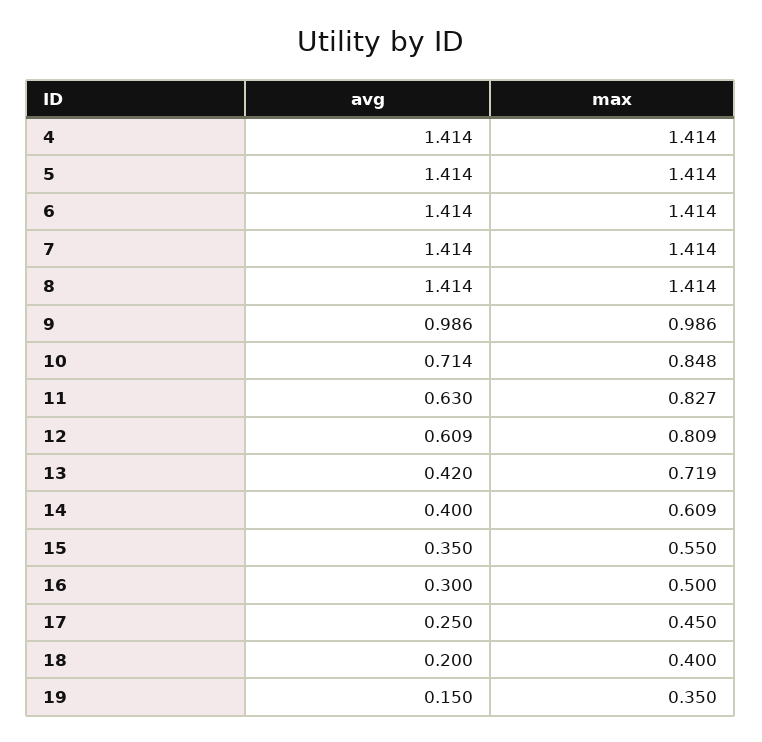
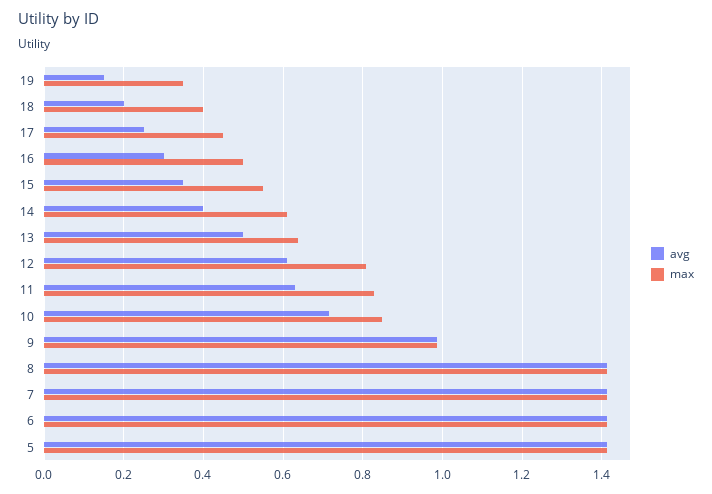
  {
    "avg": {
-     "4": 1.414,
      "5": 1.414,
      "6": 1.414,
      "7": 1.414,
      "8": 1.414,
      "9": 0.986,
      "10": 0.714,
      "11": 0.63,
      "12": 0.609,
-     "13": 0.42,
+     "13": 0.5,
      "14": 0.4,
      "15": 0.35,
      "16": 0.3,
      "17": 0.25,
      "18": 0.2,
      "19": 0.15
    },
    "max": {
-     "4": 1.414,
      "5": 1.414,
      "6": 1.414,
      "7": 1.414,
      "8": 1.414,
      "9": 0.986,
      "10": 0.848,
      "11": 0.827,
      "12": 0.809,
-     "13": 0.719,
+     "13": 0.64,
      "14": 0.609,
      "15": 0.55,
      "16": 0.5,
      "17": 0.45,
      "18": 0.4,
      "19": 0.35
    }
  }

